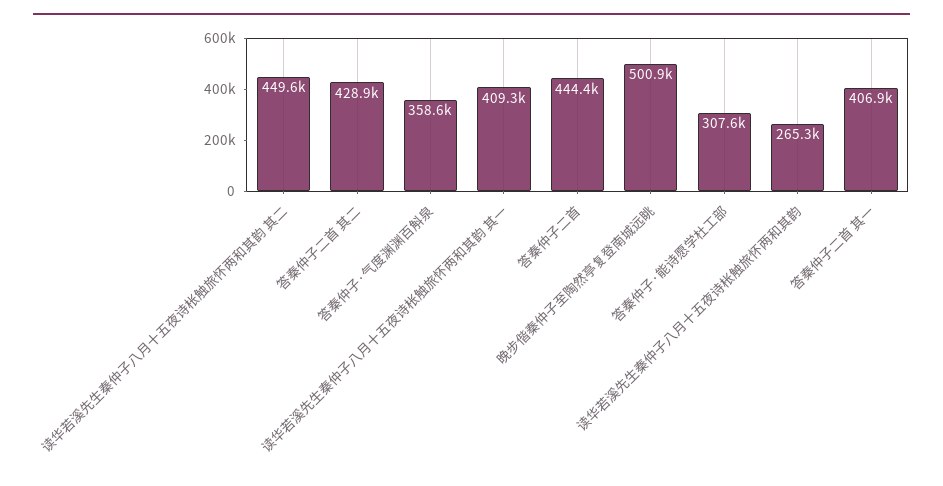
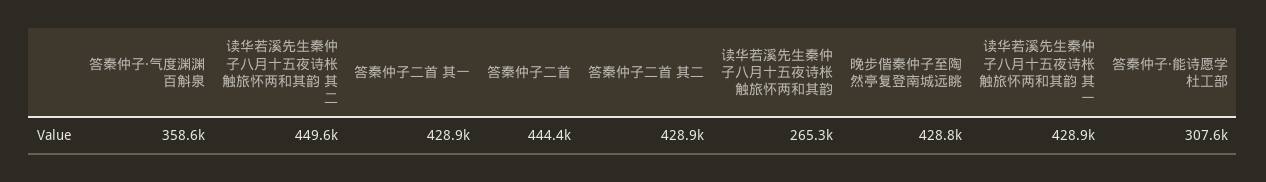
  {
    "读华若溪先生秦仲子八月十五夜诗枨触旅怀两和其韵 其二": 449600,
    "答秦仲子二首 其二": 428900,
    "答秦仲子·气度渊渊百斛泉": 358600,
-   "读华若溪先生秦仲子八月十五夜诗枨触旅怀两和其韵 其一": 409300,
+   "读华若溪先生秦仲子八月十五夜诗枨触旅怀两和其韵 其一": 428900,
    "答秦仲子二首": 444400,
-   "晚步偕秦仲子至陶然亭复登南城远眺": 500900,
+   "晚步偕秦仲子至陶然亭复登南城远眺": 428800,
    "答秦仲子·能诗愿学杜工部": 307600,
    "读华若溪先生秦仲子八月十五夜诗枨触旅怀两和其韵": 265300,
-   "答秦仲子二首 其一": 406900
+   "答秦仲子二首 其一": 428900
  }

